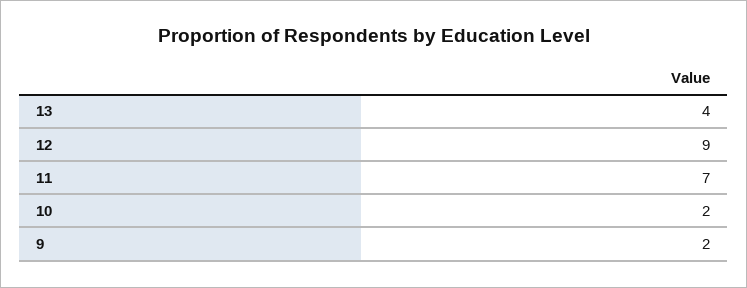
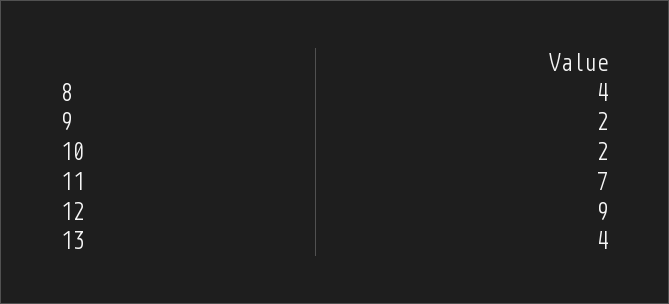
  {
    "13": 4,
    "12": 9,
    "11": 7,
    "10": 2,
-   "9": 2
+   "9": 2,
+   "8": 4
  }

